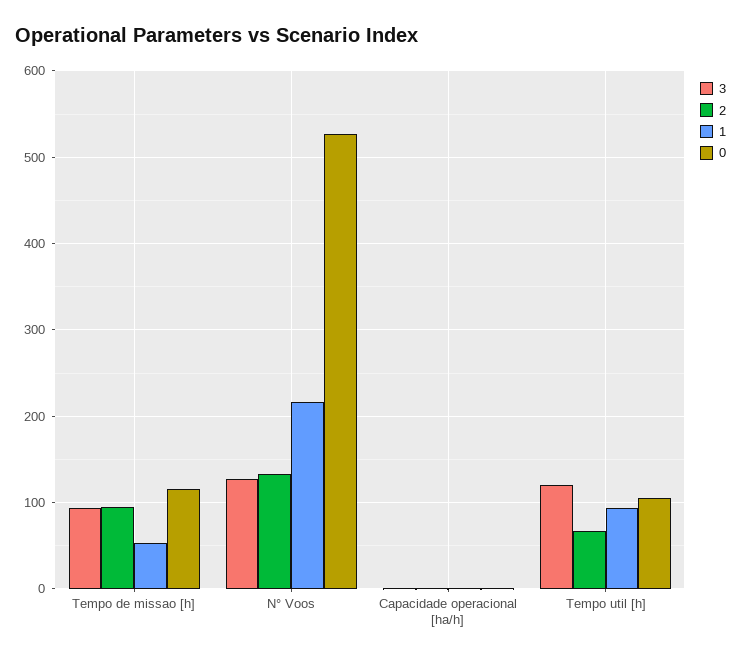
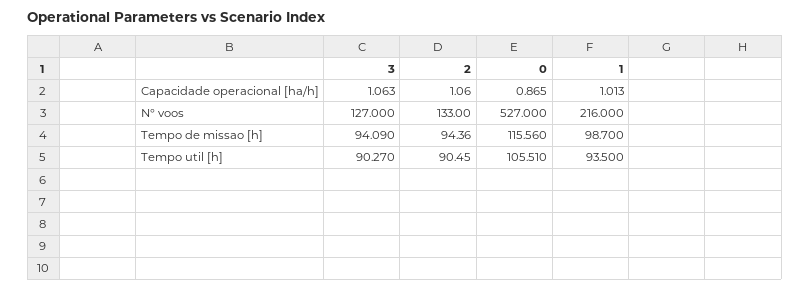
  {
    "3": {
      "Tempo de missao [h]": 94.09,
      "N° Voos": 127,
      "Capacidade operacional [ha/h]": 1.063,
-     "Tempo util [h]": 120
+     "Tempo util [h]": 90.27
    },
    "2": {
      "Tempo de missao [h]": 94.36,
      "N° Voos": 133,
      "Capacidade operacional [ha/h]": 1.06,
-     "Tempo util [h]": 70
+     "Tempo util [h]": 90.45
    },
    "1": {
-     "Tempo de missao [h]": 50,
+     "Tempo de missao [h]": 98.7,
      "N° Voos": 216,
      "Capacidade operacional [ha/h]": 1.013,
      "Tempo util [h]": 93.5
    },
    "0": {
      "Tempo de missao [h]": 115.56,
      "N° Voos": 527,
      "Capacidade operacional [ha/h]": 0.865,
      "Tempo util [h]": 105.51
    }
  }

